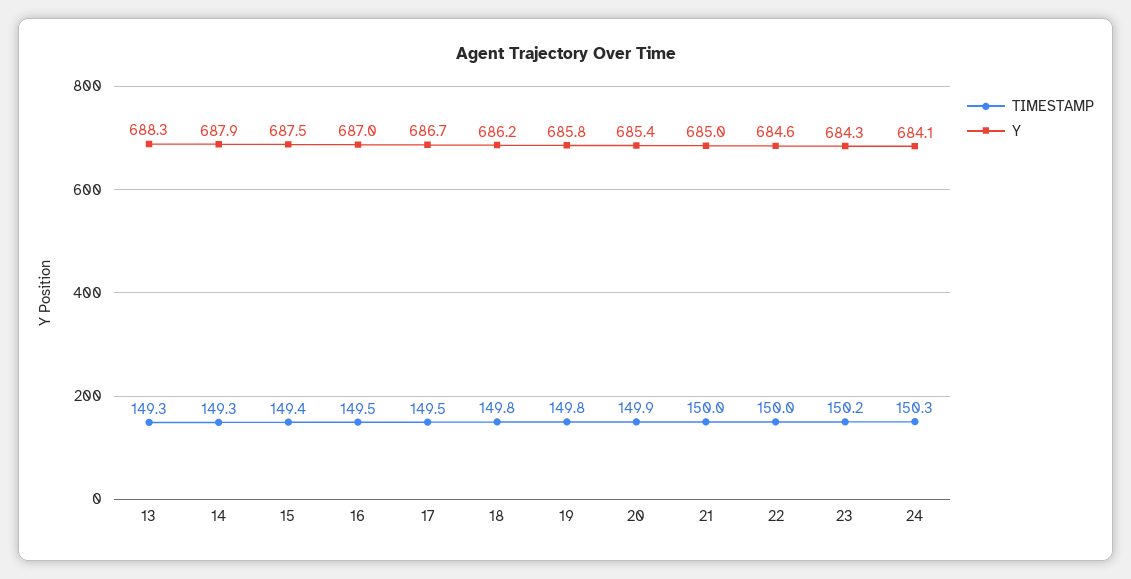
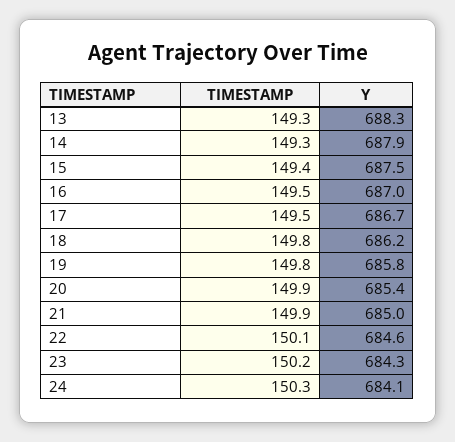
  {
    "TIMESTAMP": {
      "13": 149.3,
      "14": 149.3,
      "15": 149.4,
      "16": 149.5,
      "17": 149.5,
      "18": 149.8,
      "19": 149.8,
      "20": 149.9,
-     "21": 150,
+     "21": 149.9,
-     "22": 150,
+     "22": 150.1,
      "23": 150.2,
      "24": 150.3
    },
    "Y": {
      "13": 688.3,
      "14": 687.9,
      "15": 687.5,
      "16": 687,
      "17": 686.7,
      "18": 686.2,
      "19": 685.8,
      "20": 685.4,
      "21": 685,
      "22": 684.6,
      "23": 684.3,
      "24": 684.1
    }
  }

